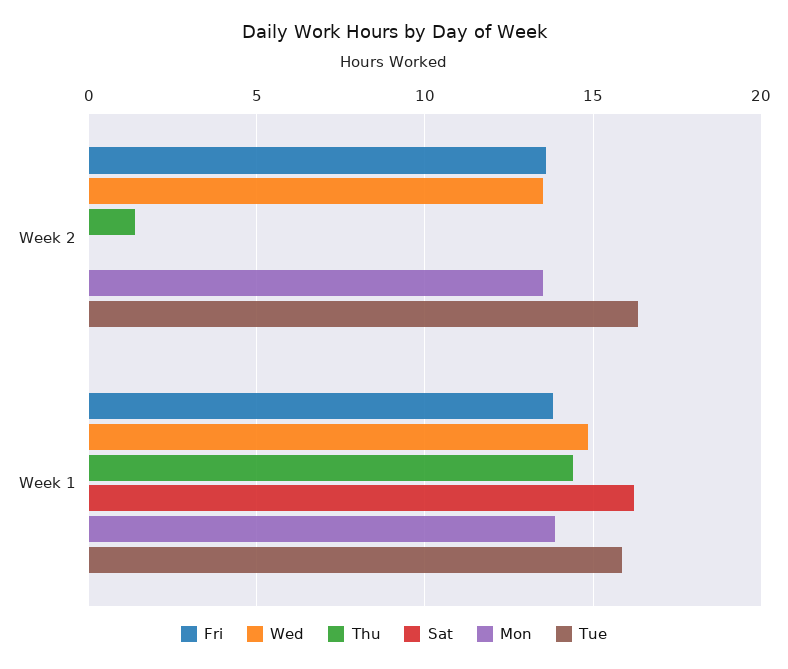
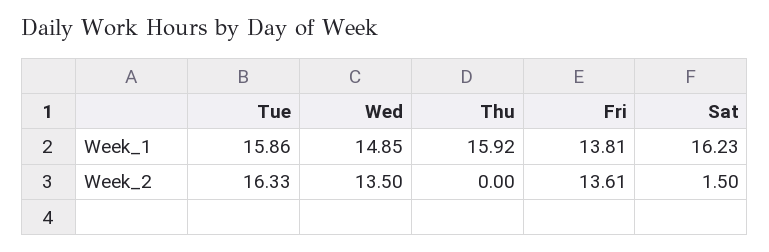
  {
    "Fri": {
      "Week 2": 13.61,
      "Week 1": 13.81
    },
    "Wed": {
      "Week 2": 13.5,
      "Week 1": 14.85
    },
    "Thu": {
-     "Week 2": 1.5,
+     "Week 2": 0,
-     "Week 1": 14.5
+     "Week 1": 15.92
    },
    "Sat": {
-     "Week 2": 0,
+     "Week 2": 1.5,
      "Week 1": 16.23
    },
-   "Mon": {
-     "Week 2": 13.5,
-     "Week 1": 14
-   },
    "Tue": {
      "Week 2": 16.33,
      "Week 1": 15.86
    }
  }

